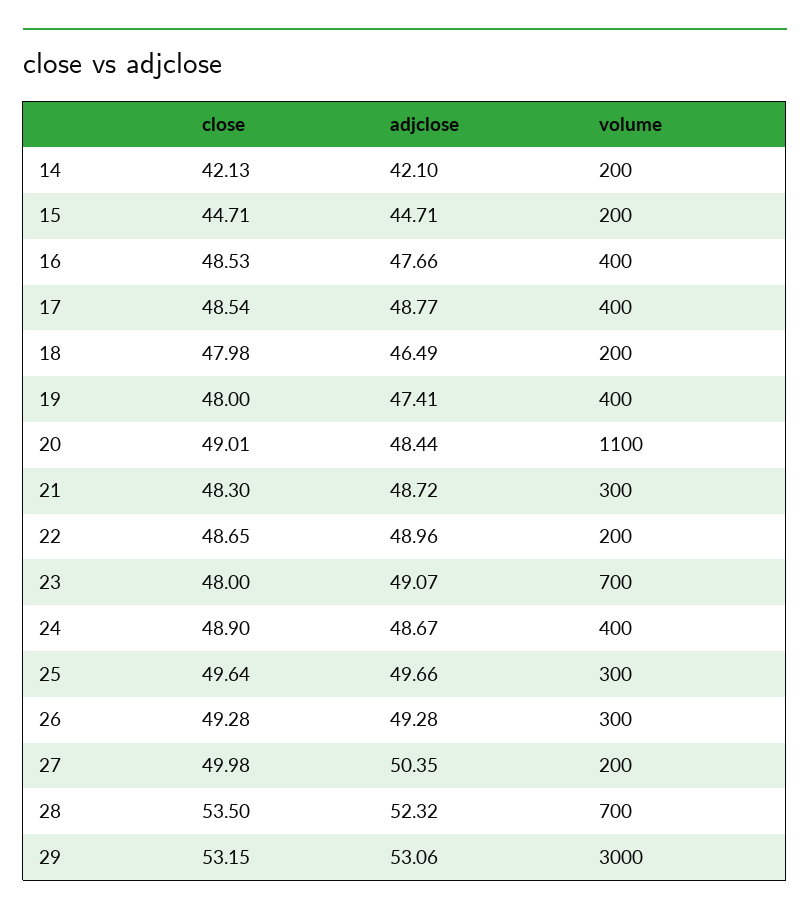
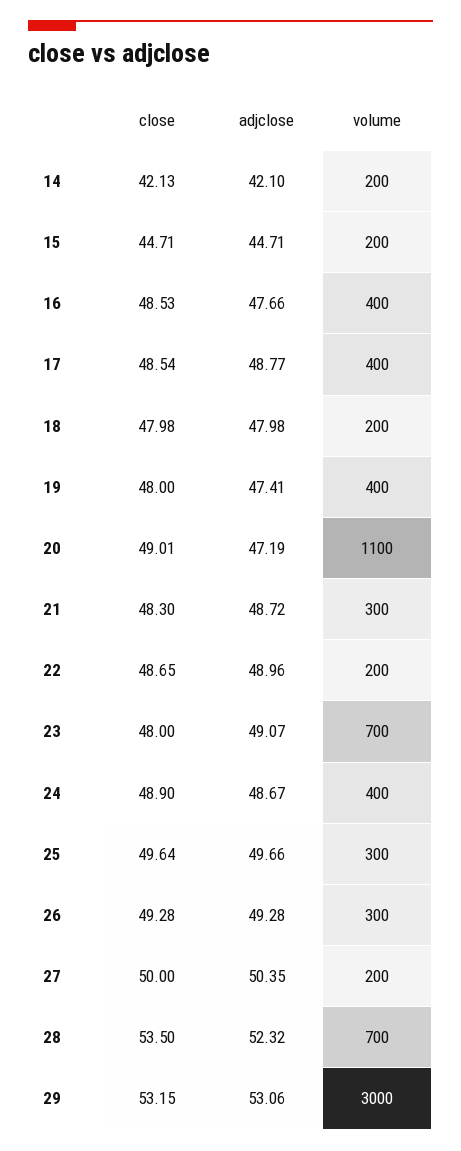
  {
    "close": {
      "14": 42.13,
      "15": 44.71,
      "16": 48.53,
      "17": 48.54,
      "18": 47.98,
      "19": 48,
      "20": 49.01,
      "21": 48.3,
      "22": 48.65,
      "23": 48,
      "24": 48.9,
      "25": 49.64,
      "26": 49.28,
-     "27": 49.98,
+     "27": 50,
      "28": 53.5,
      "29": 53.15
    },
    "adjclose": {
      "14": 42.1,
      "15": 44.71,
      "16": 47.66,
      "17": 48.77,
-     "18": 46.49,
+     "18": 47.98,
      "19": 47.41,
-     "20": 48.44,
+     "20": 47.19,
      "21": 48.72,
      "22": 48.96,
      "23": 49.07,
      "24": 48.67,
      "25": 49.66,
      "26": 49.28,
      "27": 50.35,
      "28": 52.32,
      "29": 53.06
    },
    "volume": {
      "14": 200,
      "15": 200,
      "16": 400,
      "17": 400,
      "18": 200,
      "19": 400,
      "20": 1100,
      "21": 300,
      "22": 200,
      "23": 700,
      "24": 400,
      "25": 300,
      "26": 300,
      "27": 200,
      "28": 700,
      "29": 3000
    }
  }

